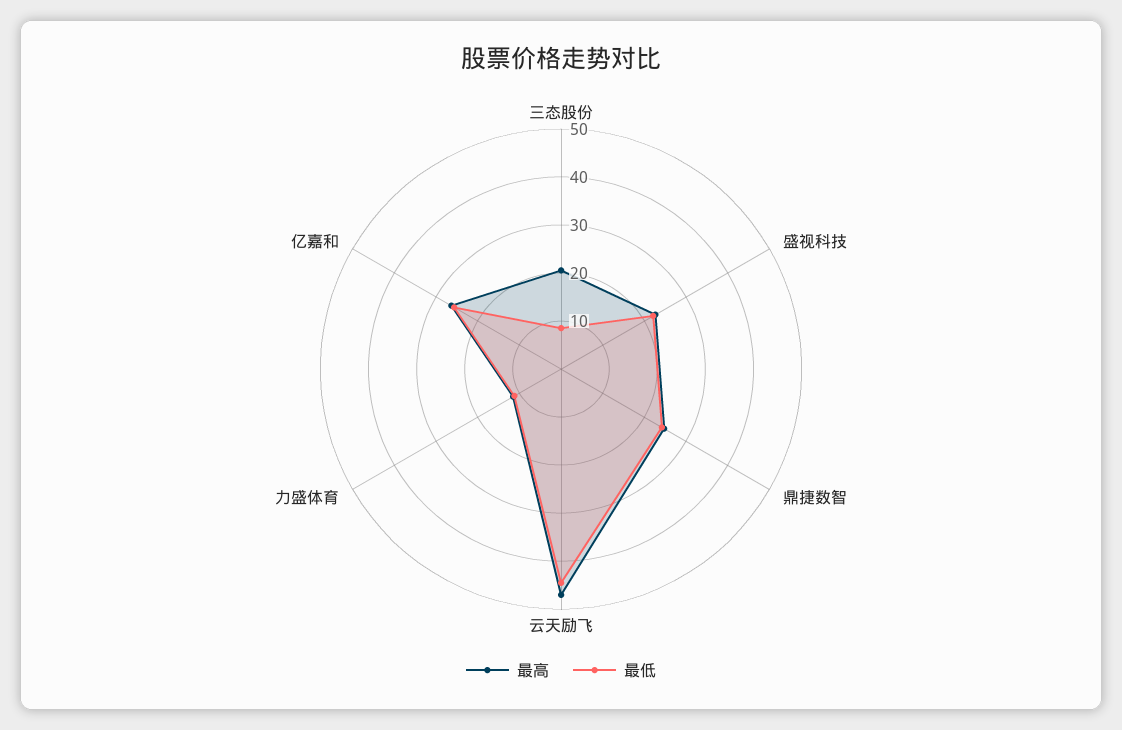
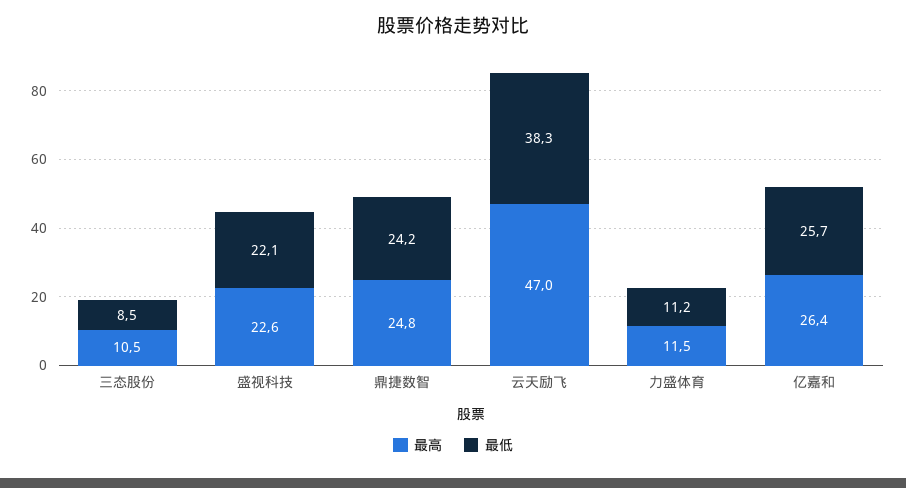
  {
    "最高": {
-     "三态股份": 20,
+     "三态股份": 10.5,
      "盛视科技": 22.6,
      "鼎捷数智": 24.8,
      "云天励飞": 47,
      "力盛体育": 11.5,
      "亿嘉和": 26.4
    },
    "最低": {
      "三态股份": 8.5,
      "盛视科技": 22.1,
      "鼎捷数智": 24.2,
-     "云天励飞": 44,
+     "云天励飞": 38.3,
      "力盛体育": 11.2,
      "亿嘉和": 25.7
    }
  }

